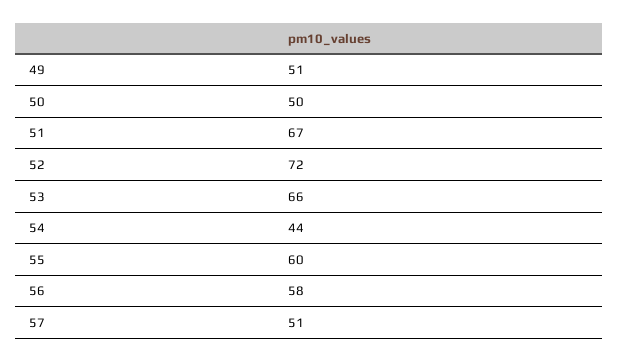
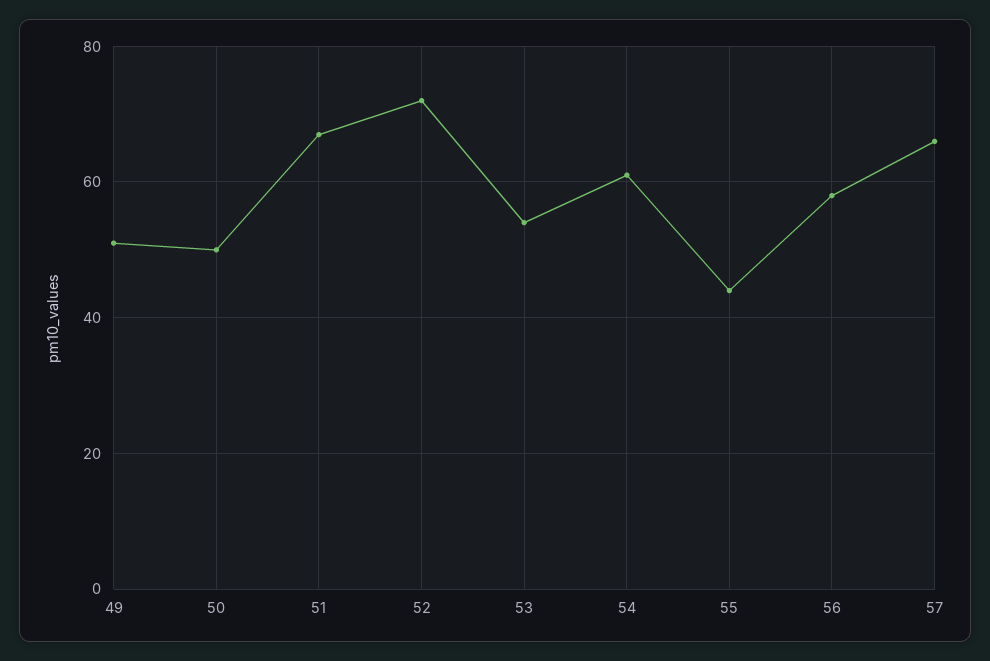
  {
    "49": 51,
    "50": 50,
    "51": 67,
    "52": 72,
-   "53": 66,
+   "53": 55,
-   "54": 44,
+   "54": 60,
-   "55": 60,
+   "55": 45,
    "56": 58,
-   "57": 51
+   "57": 65
  }

